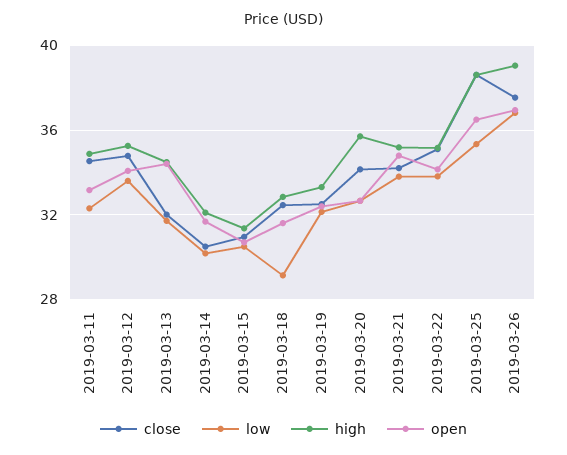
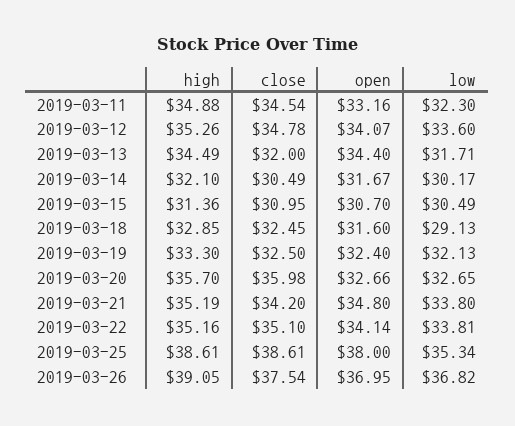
  {
    "close": {
      "2019-03-11": 34.54,
      "2019-03-12": 34.78,
      "2019-03-13": 32,
      "2019-03-14": 30.49,
      "2019-03-15": 30.95,
      "2019-03-18": 32.45,
      "2019-03-19": 32.5,
-     "2019-03-20": 34,
+     "2019-03-20": 35.98,
      "2019-03-21": 34.2,
      "2019-03-22": 35.1,
      "2019-03-25": 38.61,
      "2019-03-26": 37.54
    },
    "low": {
      "2019-03-11": 32.3,
      "2019-03-12": 33.6,
      "2019-03-13": 31.71,
      "2019-03-14": 30.17,
      "2019-03-15": 30.49,
      "2019-03-18": 29.13,
      "2019-03-19": 32.13,
      "2019-03-20": 32.65,
      "2019-03-21": 33.8,
      "2019-03-22": 33.81,
      "2019-03-25": 35.34,
      "2019-03-26": 36.82
    },
    "high": {
      "2019-03-11": 34.88,
      "2019-03-12": 35.26,
      "2019-03-13": 34.49,
      "2019-03-14": 32.1,
      "2019-03-15": 31.36,
      "2019-03-18": 32.85,
      "2019-03-19": 33.3,
      "2019-03-20": 35.7,
      "2019-03-21": 35.19,
      "2019-03-22": 35.16,
      "2019-03-25": 38.61,
      "2019-03-26": 39.05
    },
    "open": {
      "2019-03-11": 33.16,
      "2019-03-12": 34.07,
      "2019-03-13": 34.4,
      "2019-03-14": 31.67,
      "2019-03-15": 30.7,
      "2019-03-18": 31.6,
      "2019-03-19": 32.4,
      "2019-03-20": 32.66,
      "2019-03-21": 34.8,
      "2019-03-22": 34.14,
-     "2019-03-25": 36.5,
+     "2019-03-25": 38,
      "2019-03-26": 36.95
    }
  }

